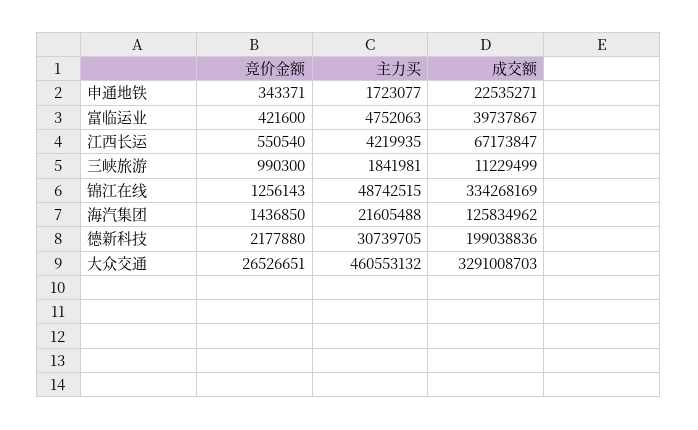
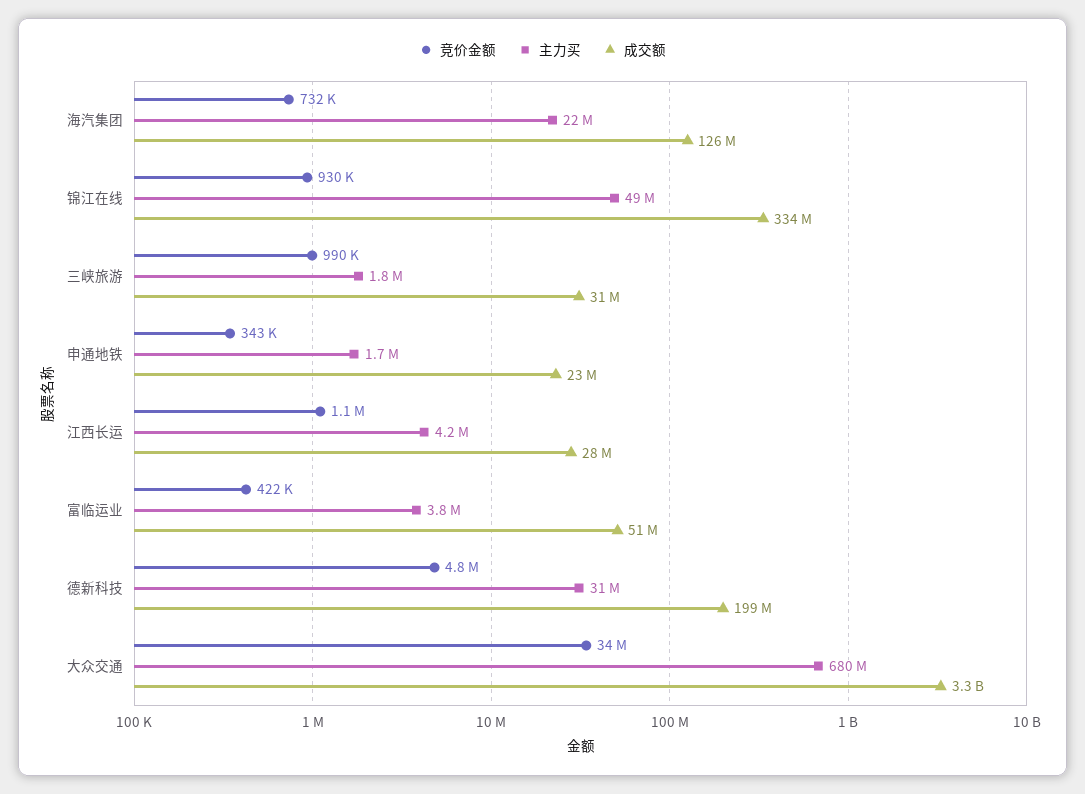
  {
    "竞价金额": {
      "申通地铁": 343371,
      "富临运业": 421600,
-     "江西长运": 550540,
+     "江西长运": 1100000,
      "三峡旅游": 990300,
-     "锦江在线": 1256143,
+     "锦江在线": 930000,
-     "海汽集团": 1436850,
+     "海汽集团": 732000,
-     "德新科技": 2177880,
+     "德新科技": 4800000,
-     "大众交通": 26526651
+     "大众交通": 34000000
    },
    "主力买": {
      "申通地铁": 1723077,
-     "富临运业": 4752063,
+     "富临运业": 3800000,
      "江西长运": 4219935,
      "三峡旅游": 1841981,
      "锦江在线": 48742515,
      "海汽集团": 21605488,
      "德新科技": 30739705,
-     "大众交通": 460553132
+     "大众交通": 680000000
    },
    "成交额": {
      "申通地铁": 22535271,
-     "富临运业": 39737867,
+     "富临运业": 51000000,
-     "江西长运": 67173847,
+     "江西长运": 28000000,
-     "三峡旅游": 11229499,
+     "三峡旅游": 31000000,
      "锦江在线": 334268169,
      "海汽集团": 125834962,
      "德新科技": 199038836,
      "大众交通": 3291008703
    }
  }

